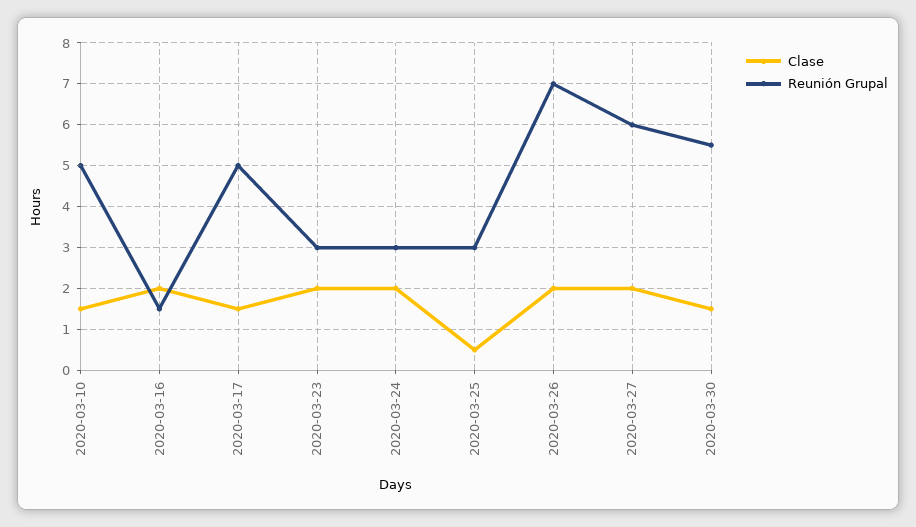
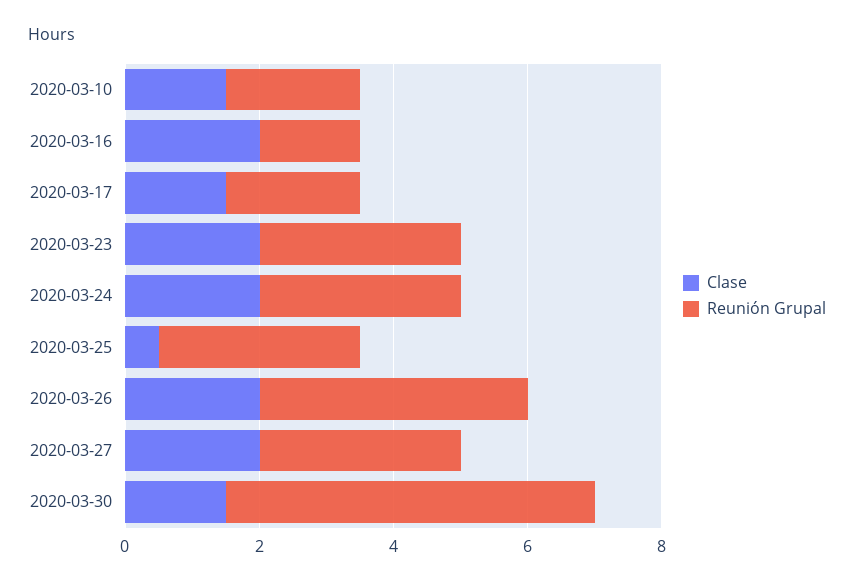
  {
    "Clase": {
      "2020-03-10": 1.5,
      "2020-03-16": 2,
      "2020-03-17": 1.5,
      "2020-03-23": 2,
      "2020-03-24": 2,
      "2020-03-25": 0.5,
      "2020-03-26": 2,
      "2020-03-27": 2,
      "2020-03-30": 1.5
    },
    "Reunión Grupal": {
-     "2020-03-10": 5,
+     "2020-03-10": 2,
      "2020-03-16": 1.5,
-     "2020-03-17": 5,
+     "2020-03-17": 2,
      "2020-03-23": 3,
      "2020-03-24": 3,
      "2020-03-25": 3,
-     "2020-03-26": 7,
+     "2020-03-26": 4,
-     "2020-03-27": 6,
+     "2020-03-27": 3,
      "2020-03-30": 5.5
    }
  }

